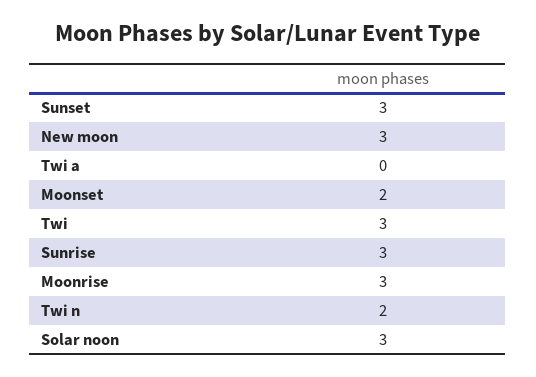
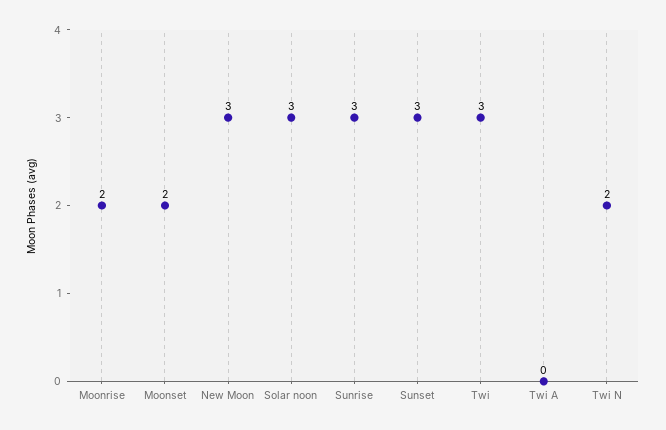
  {
    "Sunset": 3,
    "New moon": 3,
    "Twi a": 0,
    "Moonset": 2,
    "Twi": 3,
    "Sunrise": 3,
-   "Moonrise": 3,
+   "Moonrise": 2,
    "Twi n": 2,
    "Solar noon": 3
  }

